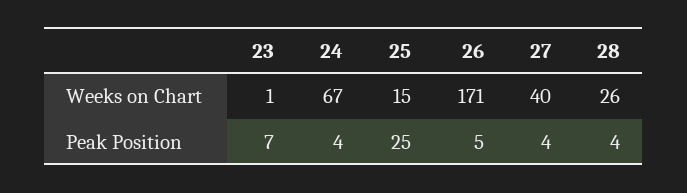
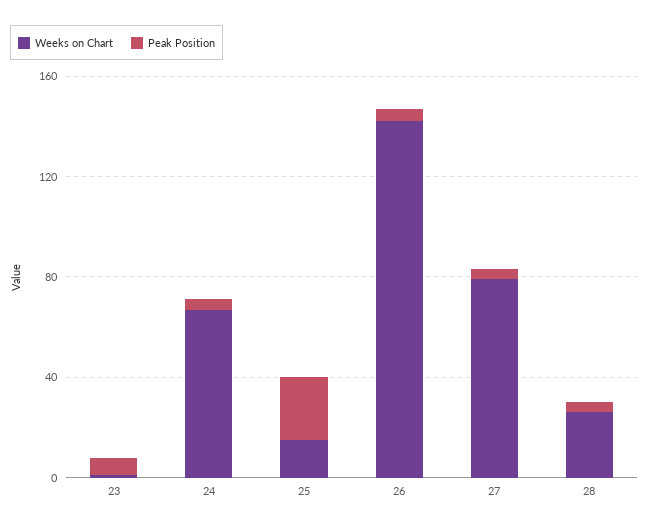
  {
    "Weeks on Chart": {
      "23": 1,
      "24": 67,
      "25": 15,
-     "26": 171,
+     "26": 140,
-     "27": 40,
+     "27": 80,
      "28": 26
    },
    "Peak Position": {
      "23": 7,
      "24": 4,
      "25": 25,
      "26": 5,
      "27": 4,
      "28": 4
    }
  }

